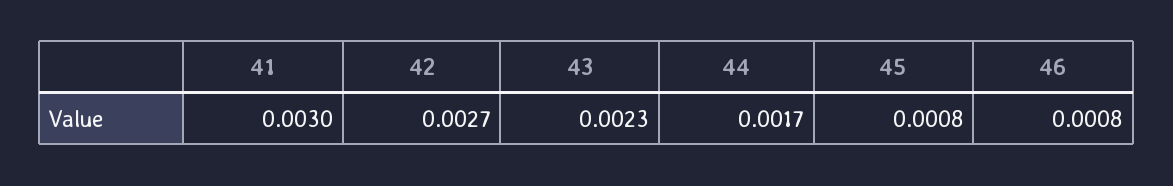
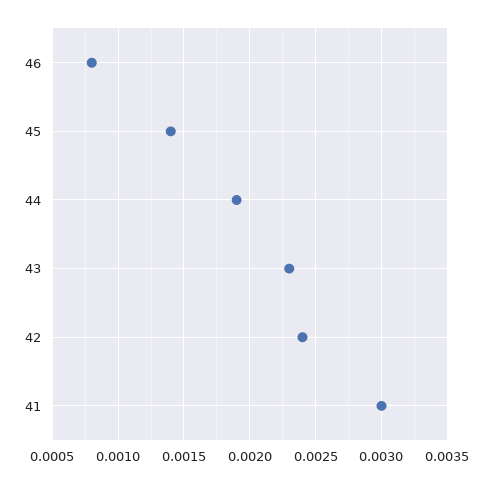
  {
    "41": 0.003,
-   "42": 0.0027,
+   "42": 0.0024,
    "43": 0.0023,
-   "44": 0.0017,
+   "44": 0.0019,
-   "45": 0.0008,
+   "45": 0.0014,
    "46": 0.0008
  }

